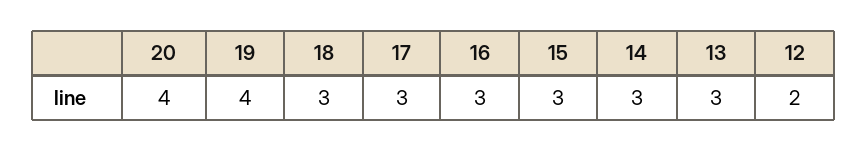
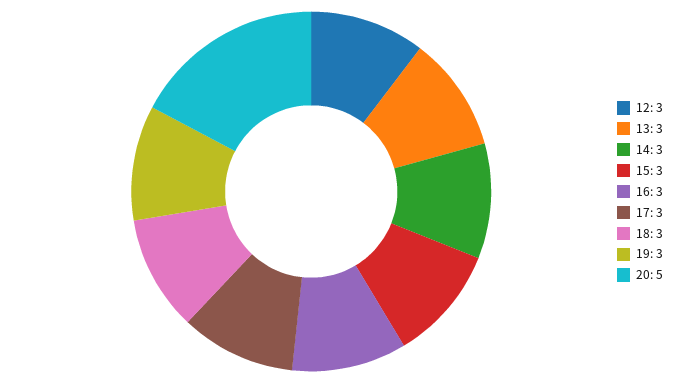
  {
-   "20": 4,
+   "20": 5,
-   "19": 4,
+   "19": 3,
    "18": 3,
    "17": 3,
    "16": 3,
    "15": 3,
    "14": 3,
    "13": 3,
-   "12": 2
+   "12": 3
  }

